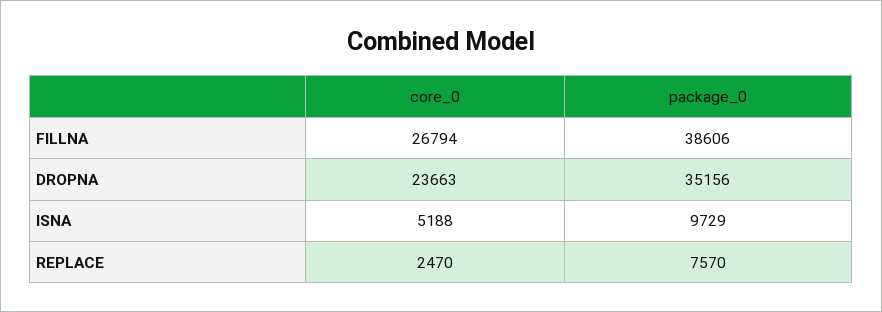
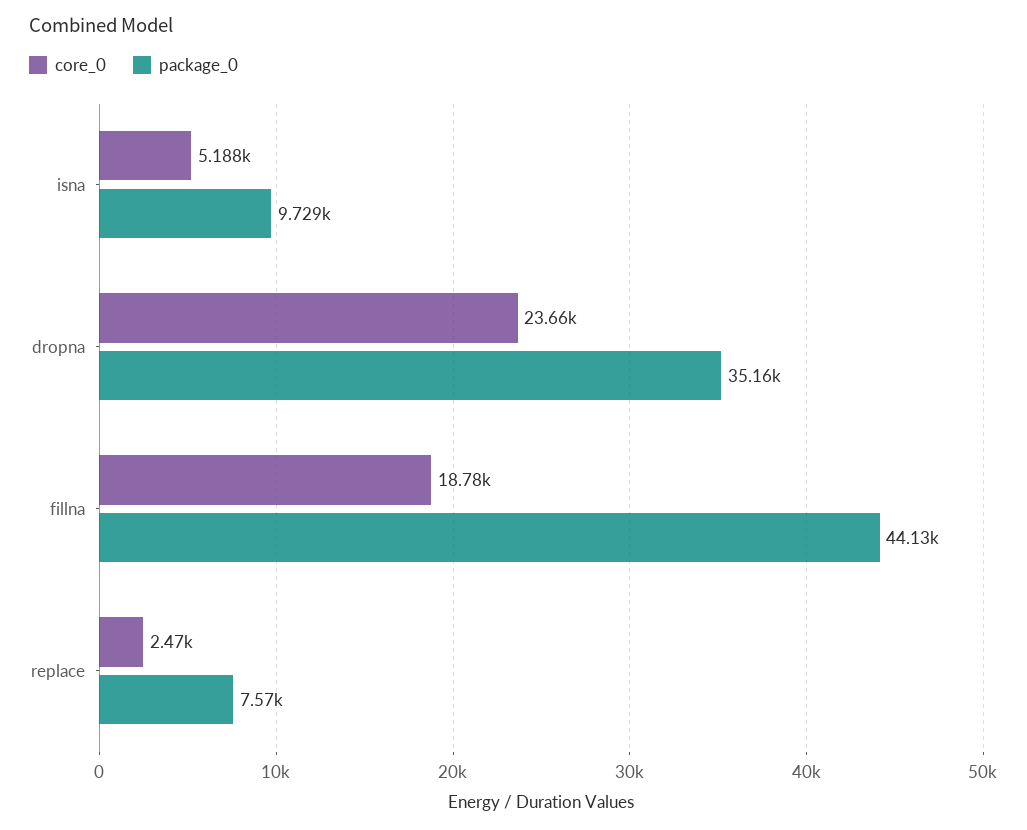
  {
    "core_0": {
-     "FILLNA": 26794,
+     "FILLNA": 18780,
      "DROPNA": 23663,
      "ISNA": 5188,
      "REPLACE": 2470
    },
    "package_0": {
-     "FILLNA": 38606,
+     "FILLNA": 44130,
      "DROPNA": 35156,
      "ISNA": 9729,
      "REPLACE": 7570
    }
  }

